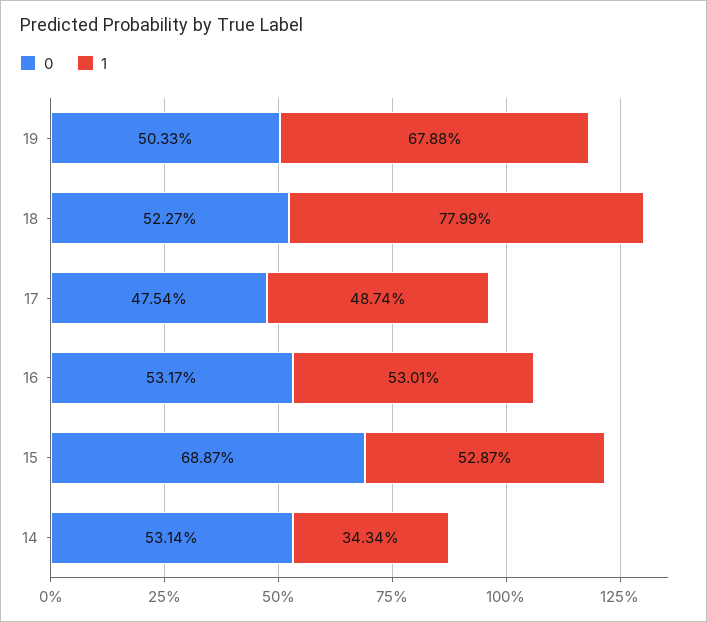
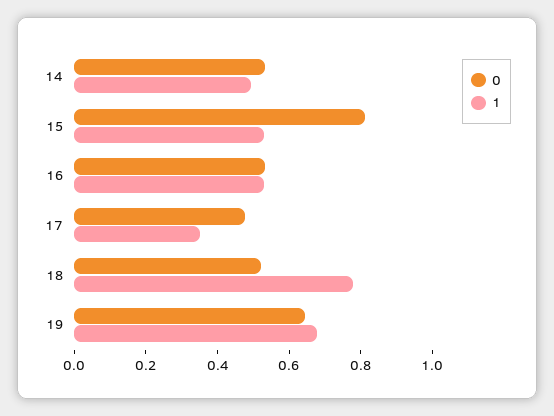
  {
    "0": {
-     "19": 0.5033,
+     "19": 0.65,
      "18": 0.5227,
      "17": 0.4754,
      "16": 0.5317,
-     "15": 0.6887,
+     "15": 0.8,
      "14": 0.5314
    },
    "1": {
      "19": 0.6788,
      "18": 0.7799,
-     "17": 0.4874,
+     "17": 0.35,
      "16": 0.5301,
      "15": 0.5287,
-     "14": 0.3434
+     "14": 0.5
    }
  }

